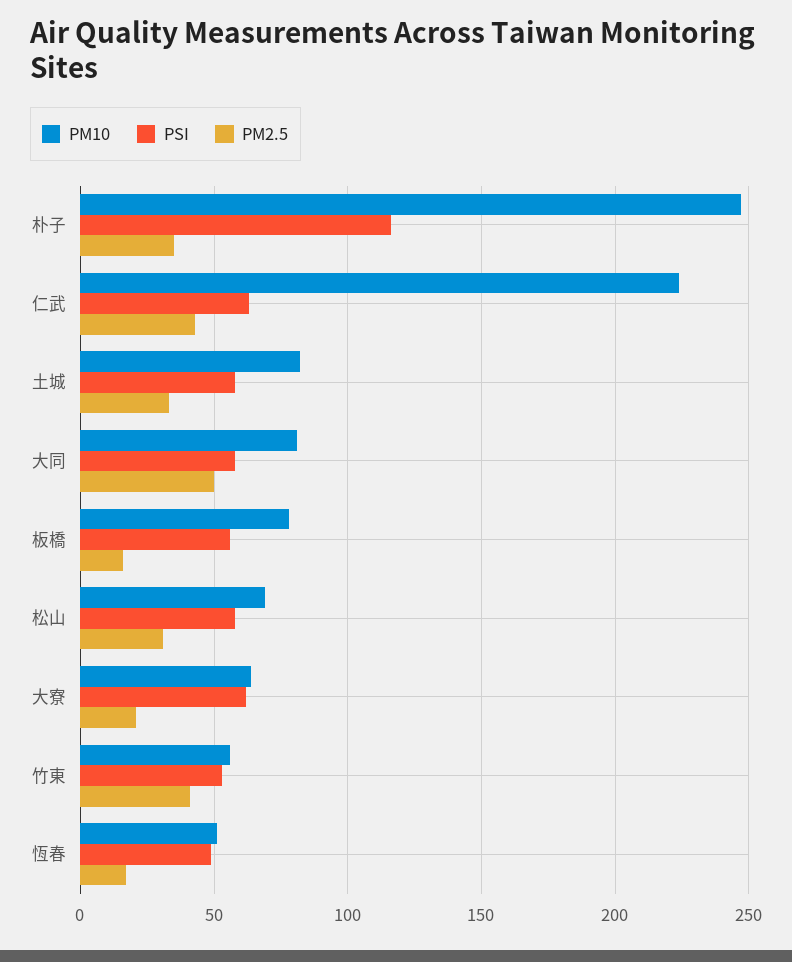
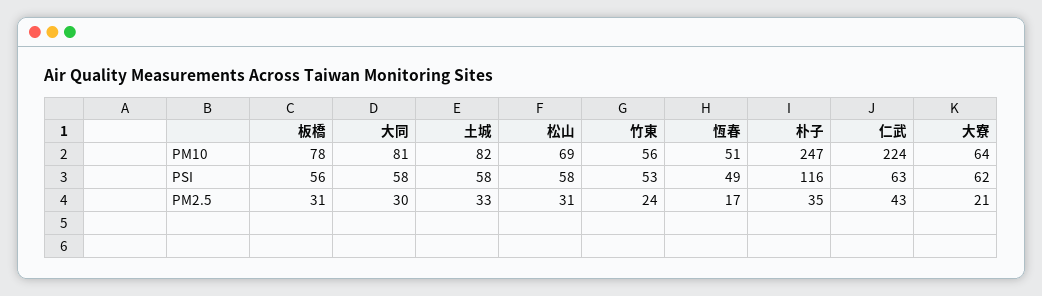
  {
    "PM10": {
      "朴子": 247,
      "仁武": 224,
      "土城": 82,
      "大同": 81,
      "板橋": 78,
      "松山": 69,
      "大寮": 64,
      "竹東": 56,
      "恆春": 51
    },
    "PSI": {
      "朴子": 116,
      "仁武": 63,
      "土城": 58,
      "大同": 58,
      "板橋": 56,
      "松山": 58,
      "大寮": 62,
      "竹東": 53,
      "恆春": 49
    },
    "PM2.5": {
      "朴子": 35,
      "仁武": 43,
      "土城": 33,
-     "大同": 50,
+     "大同": 30,
-     "板橋": 15,
+     "板橋": 31,
      "松山": 31,
      "大寮": 21,
-     "竹東": 40,
+     "竹東": 24,
      "恆春": 17
    }
  }

